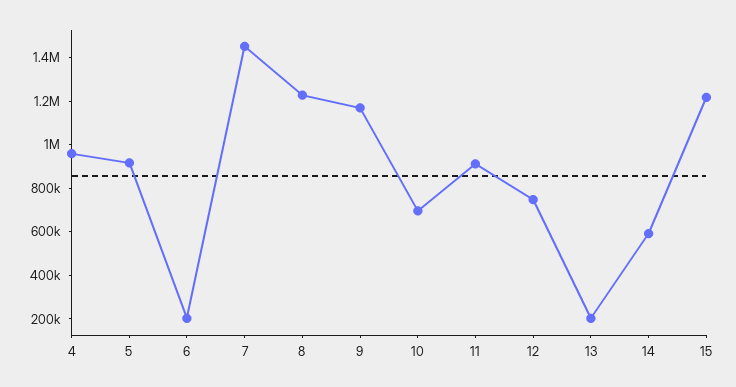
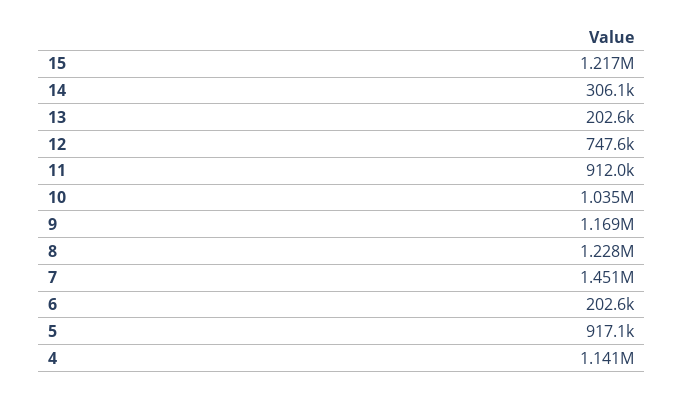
  {
-   "4": 950000,
+   "4": 1141000,
    "5": 917100,
    "6": 202600,
    "7": 1451000,
    "8": 1228000,
    "9": 1169000,
-   "10": 700000,
+   "10": 1035000,
    "11": 912000,
    "12": 747600,
    "13": 202600,
-   "14": 600000,
+   "14": 306100,
    "15": 1217000
  }

